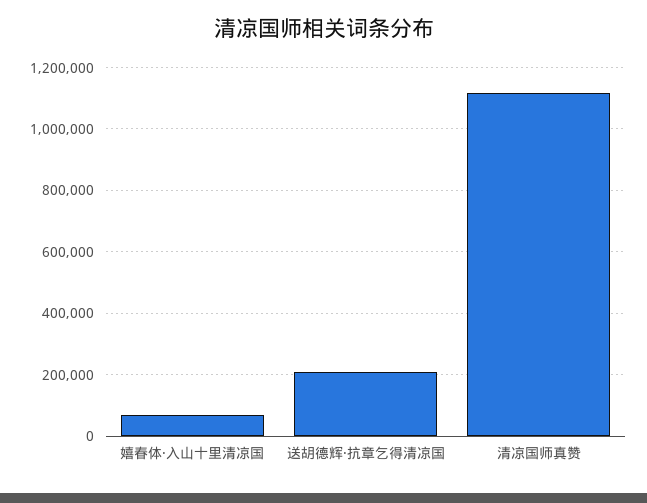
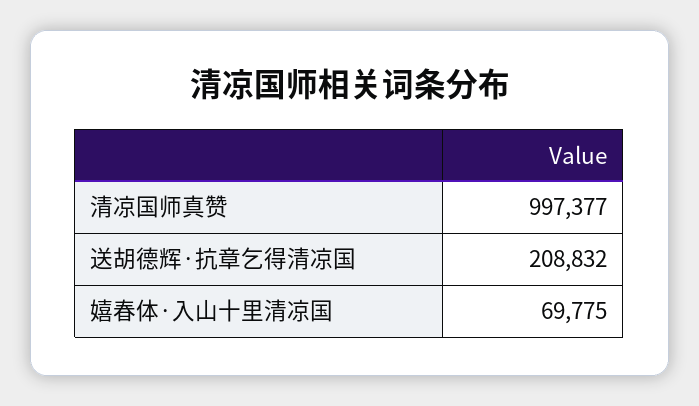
  {
    "嬉春体·入山十里清凉国": 69775,
    "送胡德辉·抗章乞得清凉国": 208832,
-   "清凉国师真赞": 1120000
+   "清凉国师真赞": 997377
  }

